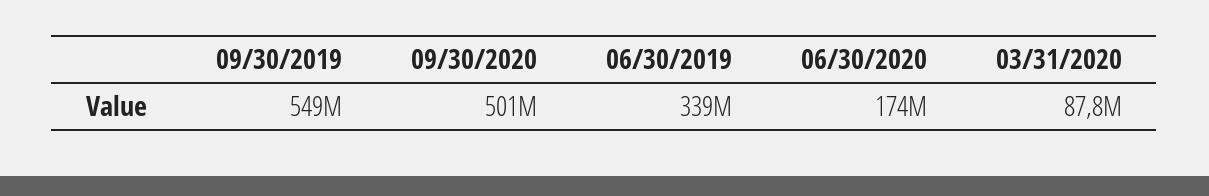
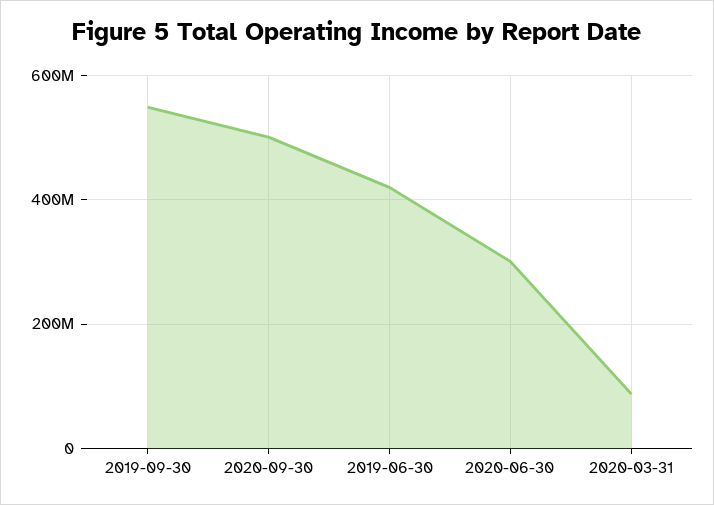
  {
    "09/30/2019": 549000000,
    "09/30/2020": 501000000,
-   "06/30/2019": 339000000,
+   "06/30/2019": 420000000,
-   "06/30/2020": 174000000,
+   "06/30/2020": 300000000,
    "03/31/2020": 87800000
  }

